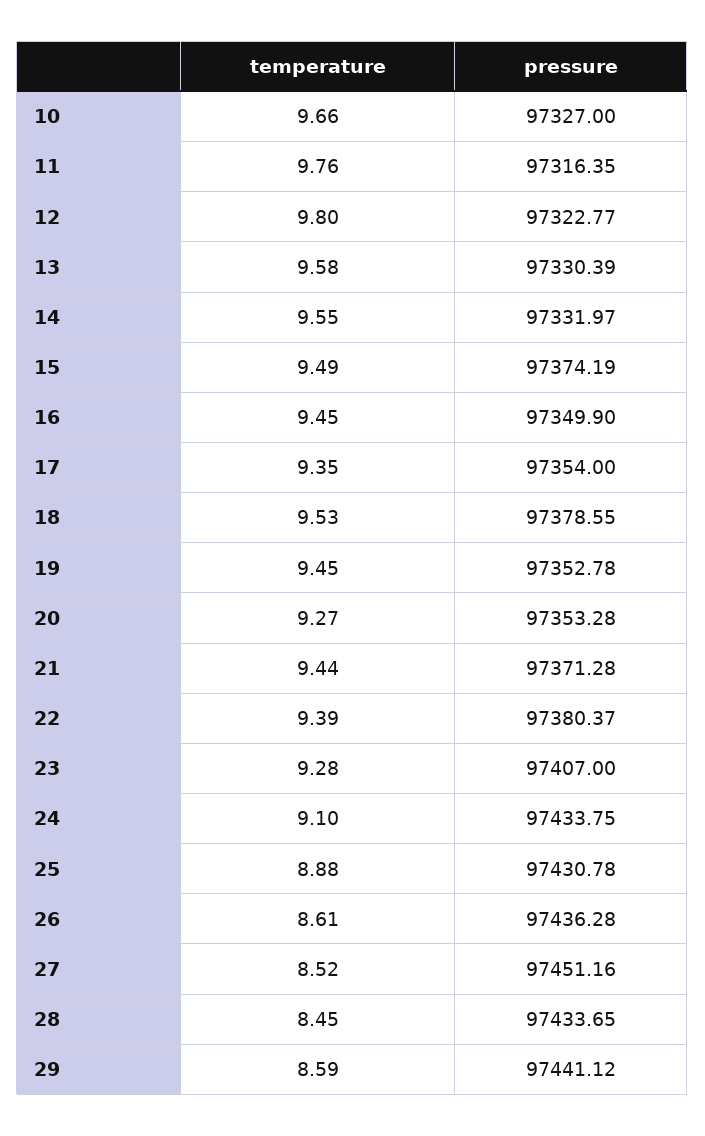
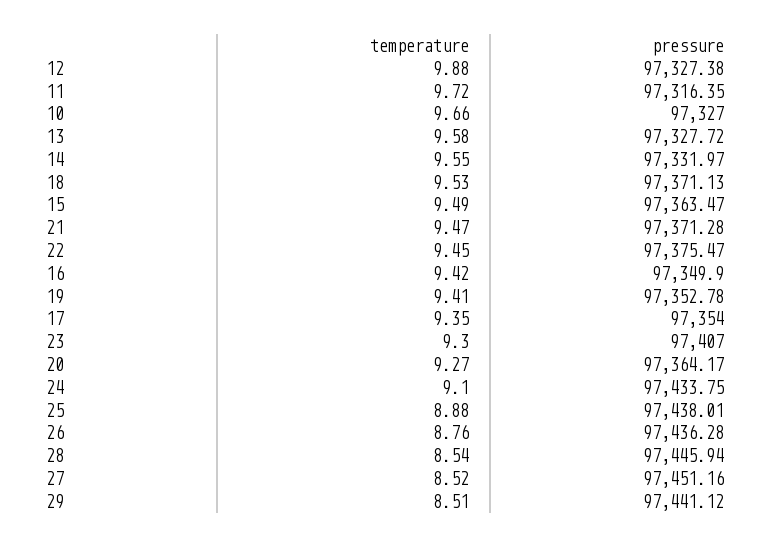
  {
    "temperature": {
      "10": 9.66,
-     "11": 9.76,
+     "11": 9.72,
-     "12": 9.8,
+     "12": 9.88,
      "13": 9.58,
      "14": 9.55,
      "15": 9.49,
-     "16": 9.45,
+     "16": 9.42,
      "17": 9.35,
      "18": 9.53,
-     "19": 9.45,
+     "19": 9.41,
      "20": 9.27,
-     "21": 9.44,
+     "21": 9.47,
-     "22": 9.39,
+     "22": 9.45,
-     "23": 9.28,
+     "23": 9.3,
      "24": 9.1,
      "25": 8.88,
-     "26": 8.61,
+     "26": 8.76,
      "27": 8.52,
-     "28": 8.45,
+     "28": 8.54,
-     "29": 8.59
+     "29": 8.51
    },
    "pressure": {
      "10": 97327,
      "11": 97316.35,
-     "12": 97322.77,
+     "12": 97327.38,
-     "13": 97330.39,
+     "13": 97327.72,
      "14": 97331.97,
-     "15": 97374.19,
+     "15": 97363.47,
      "16": 97349.9,
      "17": 97354,
-     "18": 97378.55,
+     "18": 97371.13,
      "19": 97352.78,
-     "20": 97353.28,
+     "20": 97364.17,
      "21": 97371.28,
-     "22": 97380.37,
+     "22": 97375.47,
      "23": 97407,
      "24": 97433.75,
-     "25": 97430.78,
+     "25": 97438.01,
      "26": 97436.28,
      "27": 97451.16,
-     "28": 97433.65,
+     "28": 97445.94,
      "29": 97441.12
    }
  }

